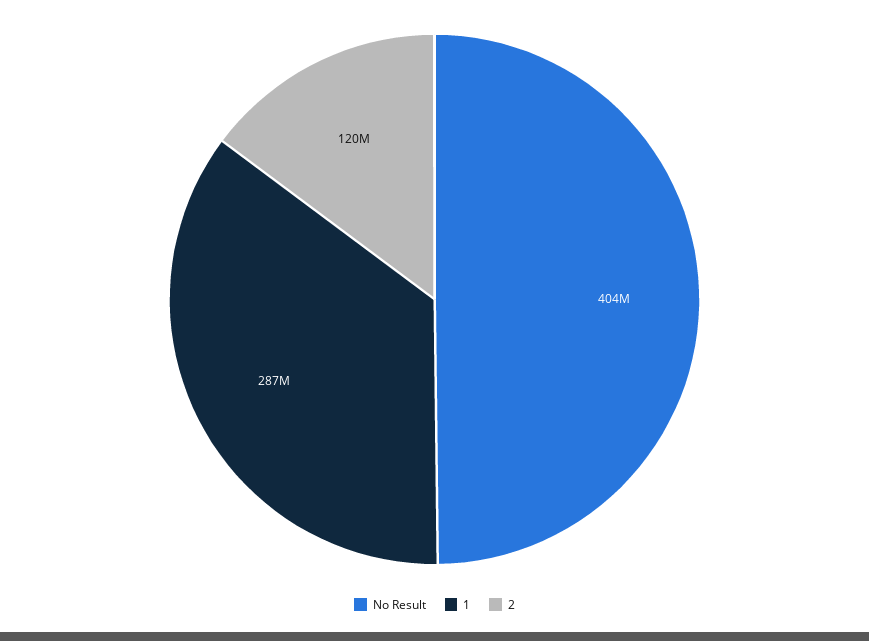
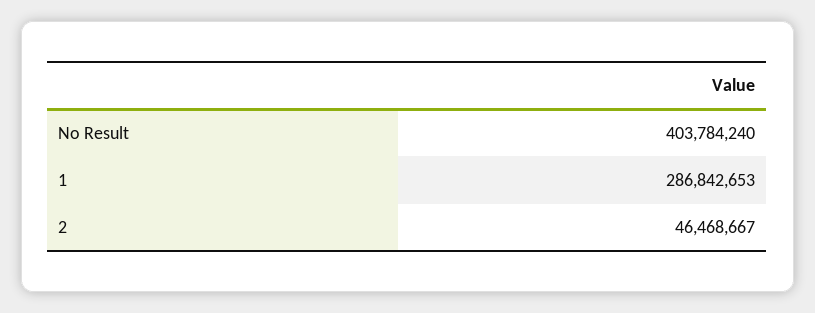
  {
    "No Result": 403784240,
    "1": 286842653,
-   "2": 120000000
+   "2": 46468667
  }

